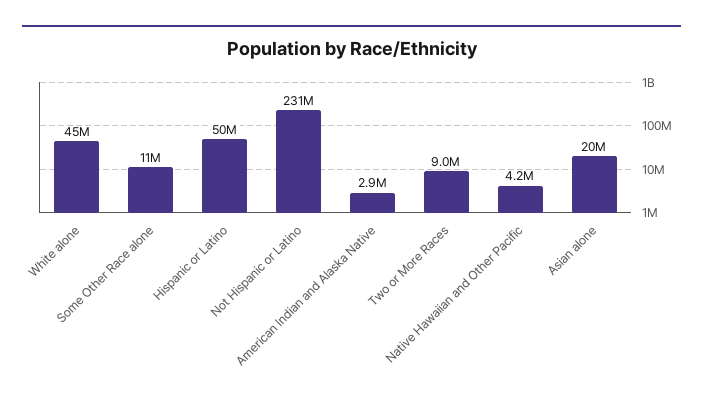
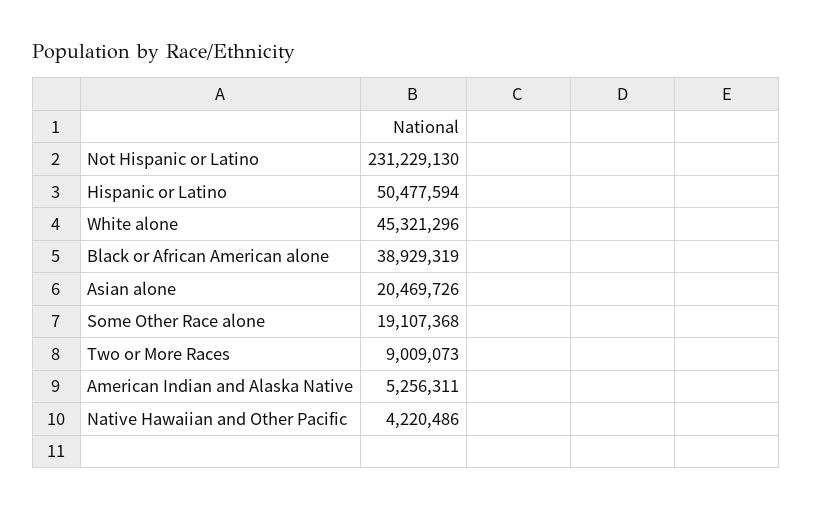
  {
    "White alone": 45321296,
-   "Some Other Race alone": 11000000,
+   "Some Other Race alone": 19107368,
    "Hispanic or Latino": 50477594,
    "Not Hispanic or Latino": 231229130,
-   "American Indian and Alaska Native": 2900000,
+   "American Indian and Alaska Native": 5256311,
    "Two or More Races": 9009073,
    "Native Hawaiian and Other Pacific": 4220486,
-   "Asian alone": 20469726
+   "Asian alone": 20469726,
+   "Black or African American alone": 38929319
  }

